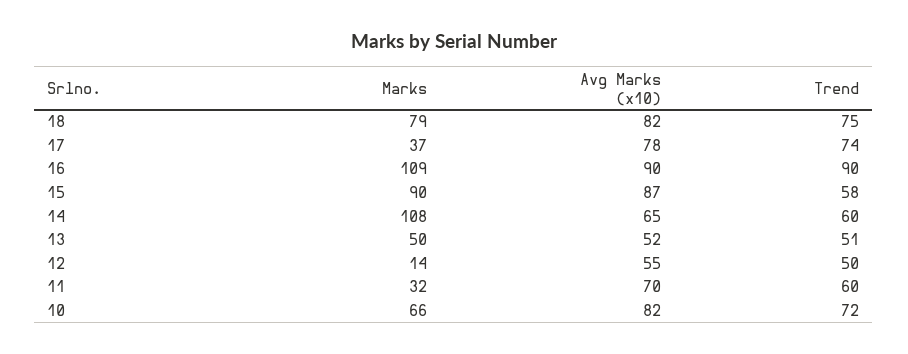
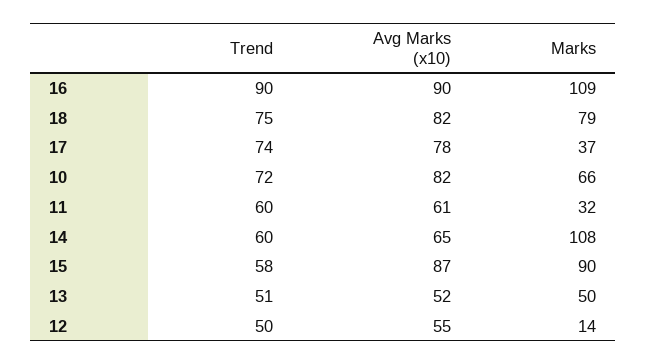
  {
    "Marks": {
      "18": 79,
      "17": 37,
      "16": 109,
      "15": 90,
      "14": 108,
      "13": 50,
      "12": 14,
      "11": 32,
      "10": 66
    },
    "Avg Marks (x10)": {
      "18": 82,
      "17": 78,
      "16": 90,
      "15": 87,
      "14": 65,
      "13": 52,
      "12": 55,
-     "11": 70,
+     "11": 61,
      "10": 82
    },
    "Trend": {
      "18": 75,
      "17": 74,
      "16": 90,
      "15": 58,
      "14": 60,
      "13": 51,
      "12": 50,
      "11": 60,
      "10": 72
    }
  }

